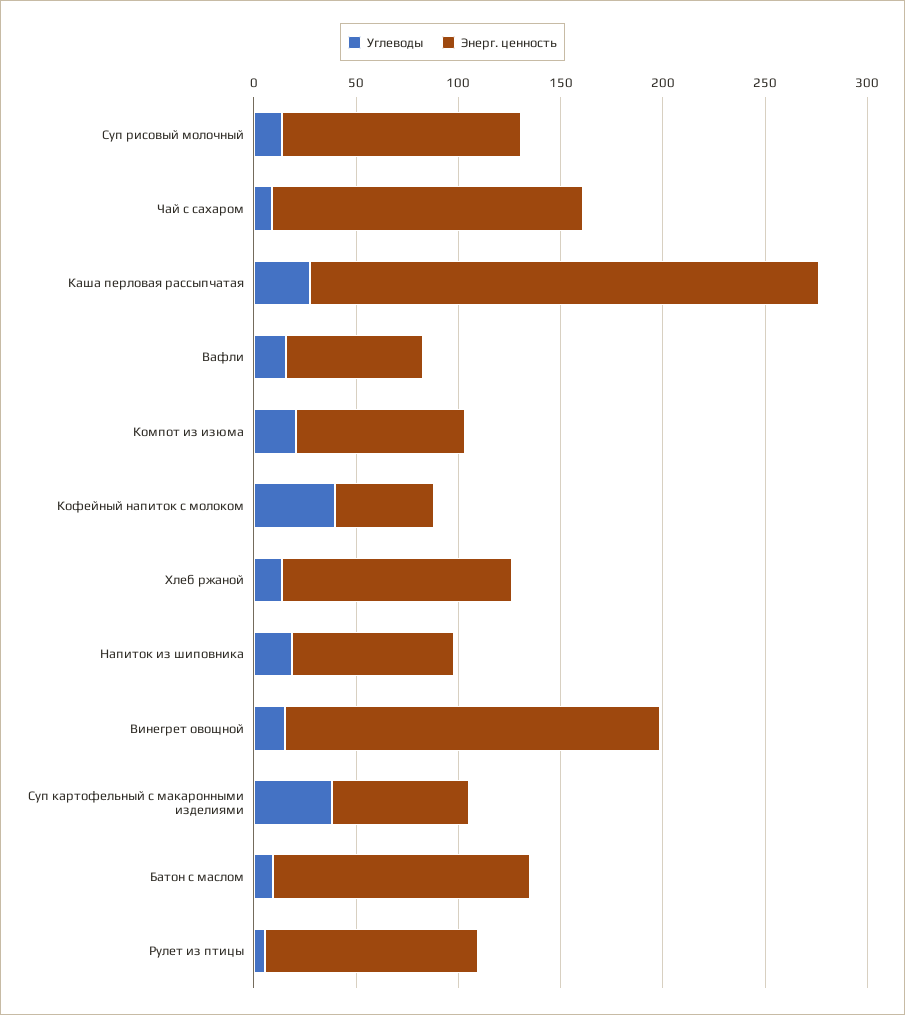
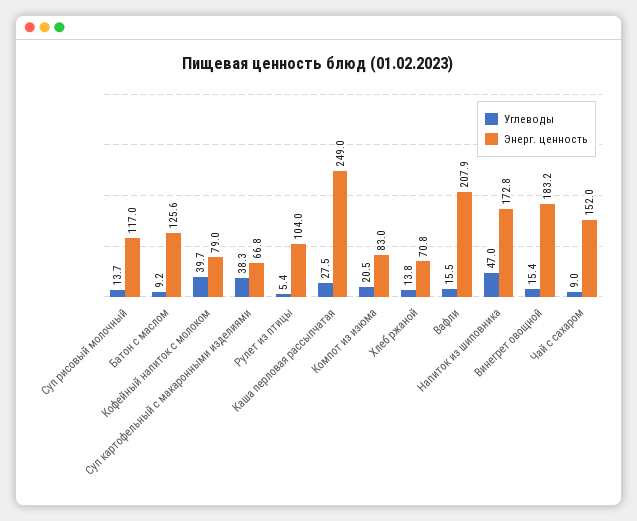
  {
    "Углеводы": {
      "Суп рисовый молочный": 13.7,
      "Чай с сахаром": 9,
      "Каша перловая рассыпчатая": 27.5,
      "Вафли": 15.5,
      "Компот из изюма": 20.5,
      "Кофейный напиток с молоком": 39.7,
      "Хлеб ржаной": 13.8,
-     "Напиток из шиповника": 20,
+     "Напиток из шиповника": 47,
      "Винегрет овощной": 15.4,
      "Суп картофельный с макаронными изделиями": 38.3,
      "Батон с маслом": 9.2,
      "Рулет из птицы": 5.4
    },
    "Энерг. ценность": {
      "Суп рисовый молочный": 117,
      "Чай с сахаром": 152,
      "Каша перловая рассыпчатая": 249,
-     "Вафли": 70,
+     "Вафли": 207.9,
      "Компот из изюма": 83,
-     "Кофейный напиток с молоком": 50,
+     "Кофейный напиток с молоком": 79,
-     "Хлеб ржаной": 110,
+     "Хлеб ржаной": 70.8,
-     "Напиток из шиповника": 80,
+     "Напиток из шиповника": 172.8,
      "Винегрет овощной": 183.2,
      "Суп картофельный с макаронными изделиями": 66.8,
      "Батон с маслом": 125.6,
      "Рулет из птицы": 104
    }
  }

